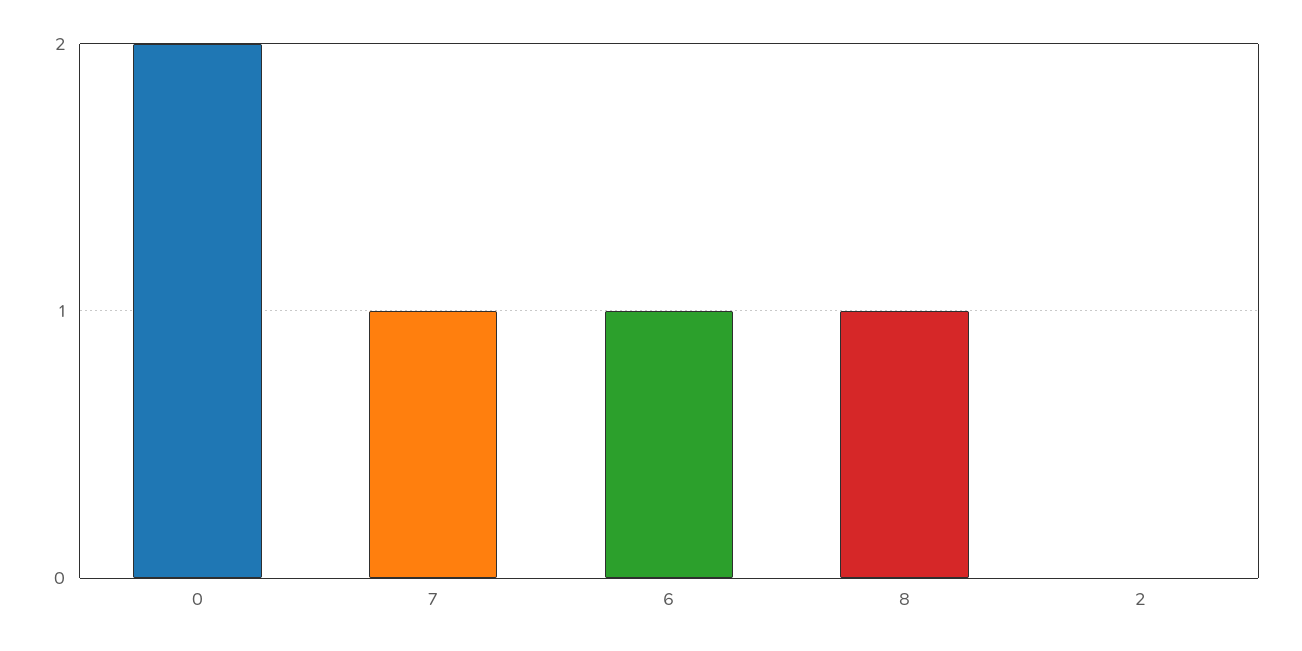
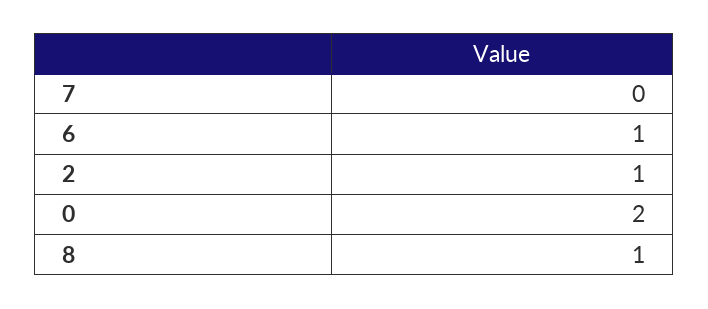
  {
    "0": 2,
-   "7": 1,
+   "7": 0,
    "6": 1,
    "8": 1,
-   "2": 0
+   "2": 1
  }

